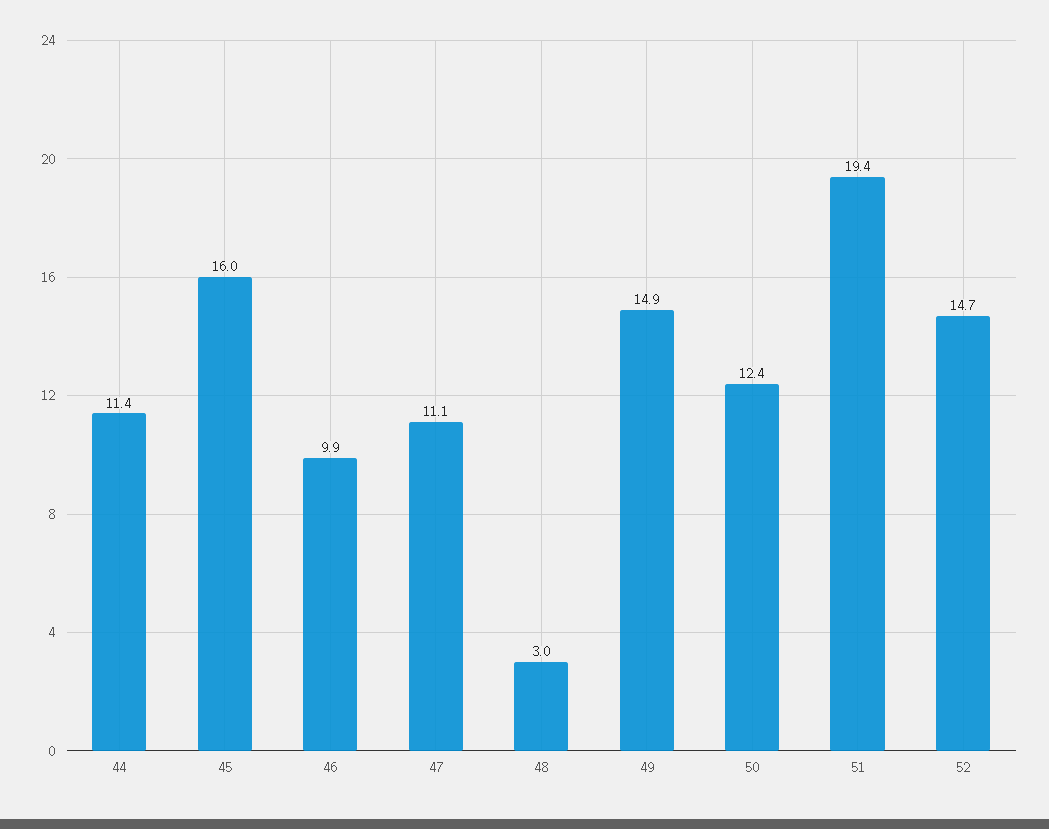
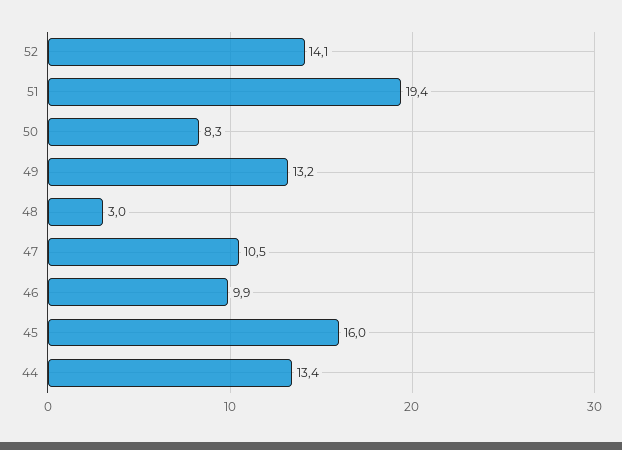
  {
-   "44": 11.4,
+   "44": 13.4,
    "45": 16,
    "46": 9.9,
-   "47": 11.1,
+   "47": 10.5,
    "48": 3,
-   "49": 14.9,
+   "49": 13.2,
-   "50": 12.4,
+   "50": 8.3,
    "51": 19.4,
-   "52": 14.7
+   "52": 14.1
  }

